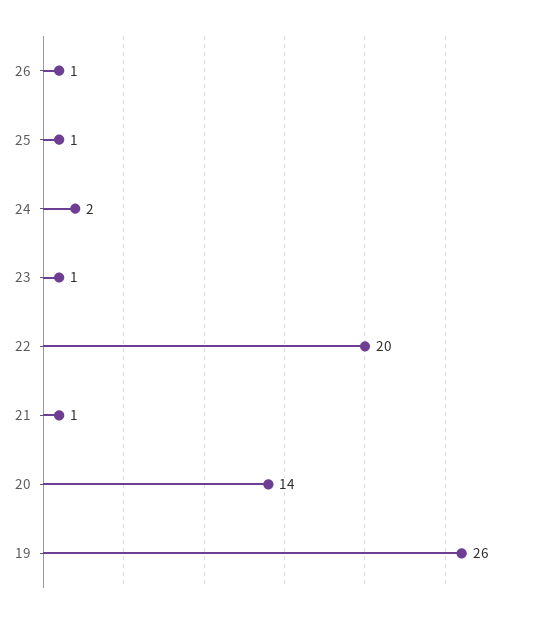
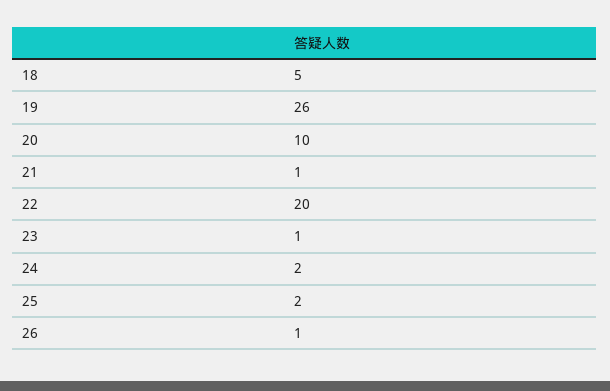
  {
    "26": 1,
-   "25": 1,
+   "25": 2,
    "24": 2,
    "23": 1,
    "22": 20,
    "21": 1,
-   "20": 14,
+   "20": 10,
-   "19": 26
+   "19": 26,
+   "18": 5
  }

